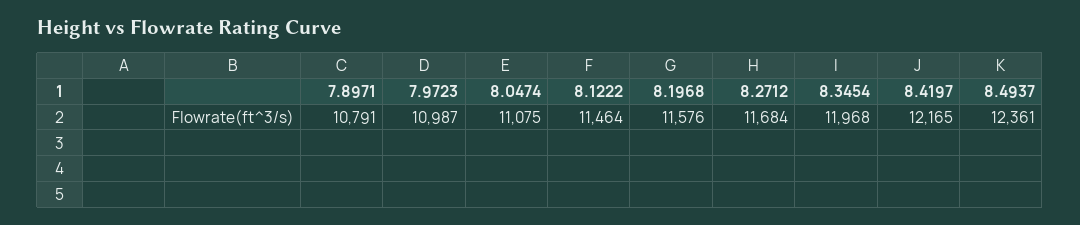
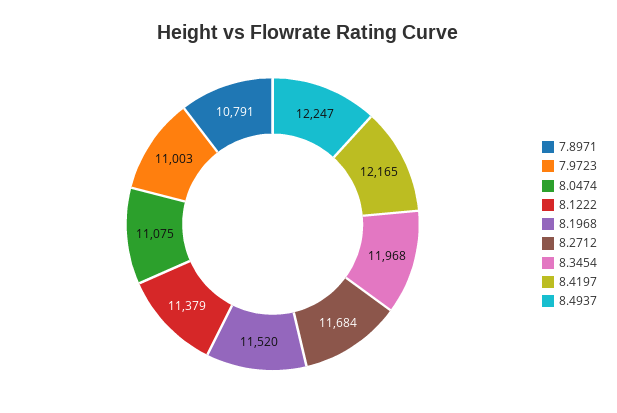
  {
    "7.8971": 10791,
-   "7.9723": 10987,
+   "7.9723": 11003,
    "8.0474": 11075,
-   "8.1222": 11464,
+   "8.1222": 11379,
-   "8.1968": 11576,
+   "8.1968": 11520,
    "8.2712": 11684,
    "8.3454": 11968,
    "8.4197": 12165,
-   "8.4937": 12361
+   "8.4937": 12247
  }

